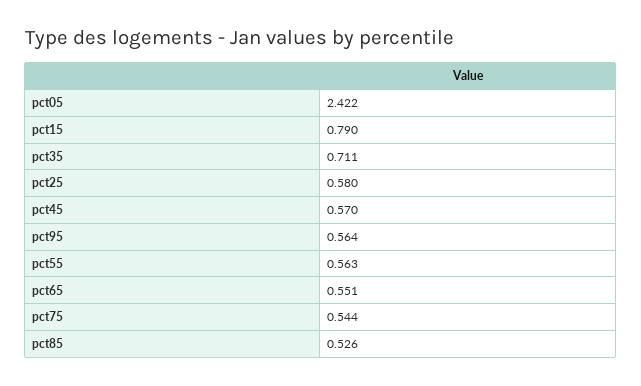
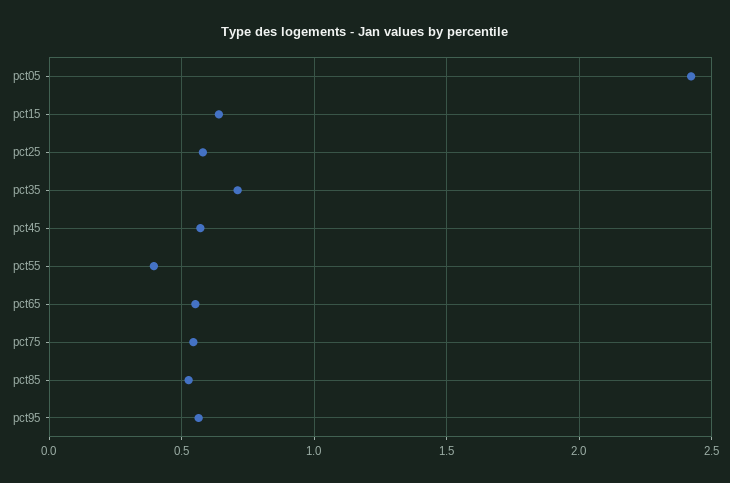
  {
    "pct05": 2.422,
-   "pct15": 0.79,
+   "pct15": 0.65,
    "pct35": 0.711,
    "pct25": 0.58,
    "pct45": 0.57,
    "pct95": 0.564,
-   "pct55": 0.563,
+   "pct55": 0.4,
    "pct65": 0.551,
    "pct75": 0.544,
    "pct85": 0.526
  }

